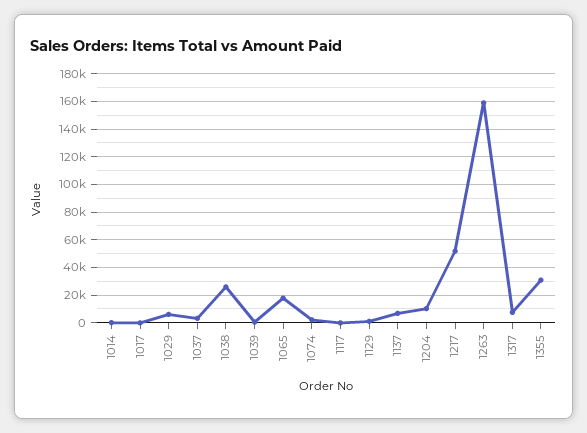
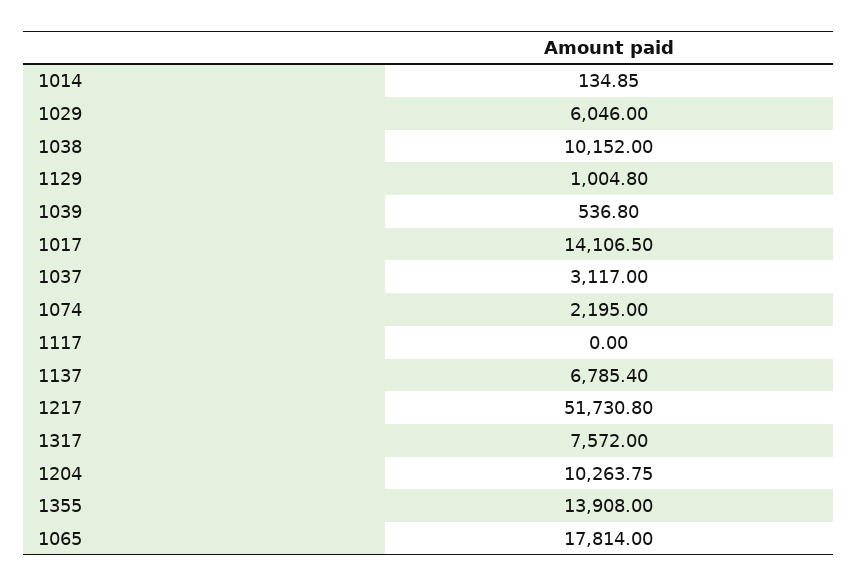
  {
    "1014": 134.85,
-   "1017": 0,
+   "1017": 14106.5,
    "1029": 6046,
    "1037": 3117,
-   "1038": 25000,
+   "1038": 10152,
    "1039": 536.8,
    "1065": 17814,
    "1074": 2195,
    "1117": 0,
    "1129": 1004.8,
    "1137": 6785.4,
    "1204": 10263.75,
    "1217": 51730.8,
-   "1263": 160000,
    "1317": 7572,
-   "1355": 30000
+   "1355": 13908
  }

